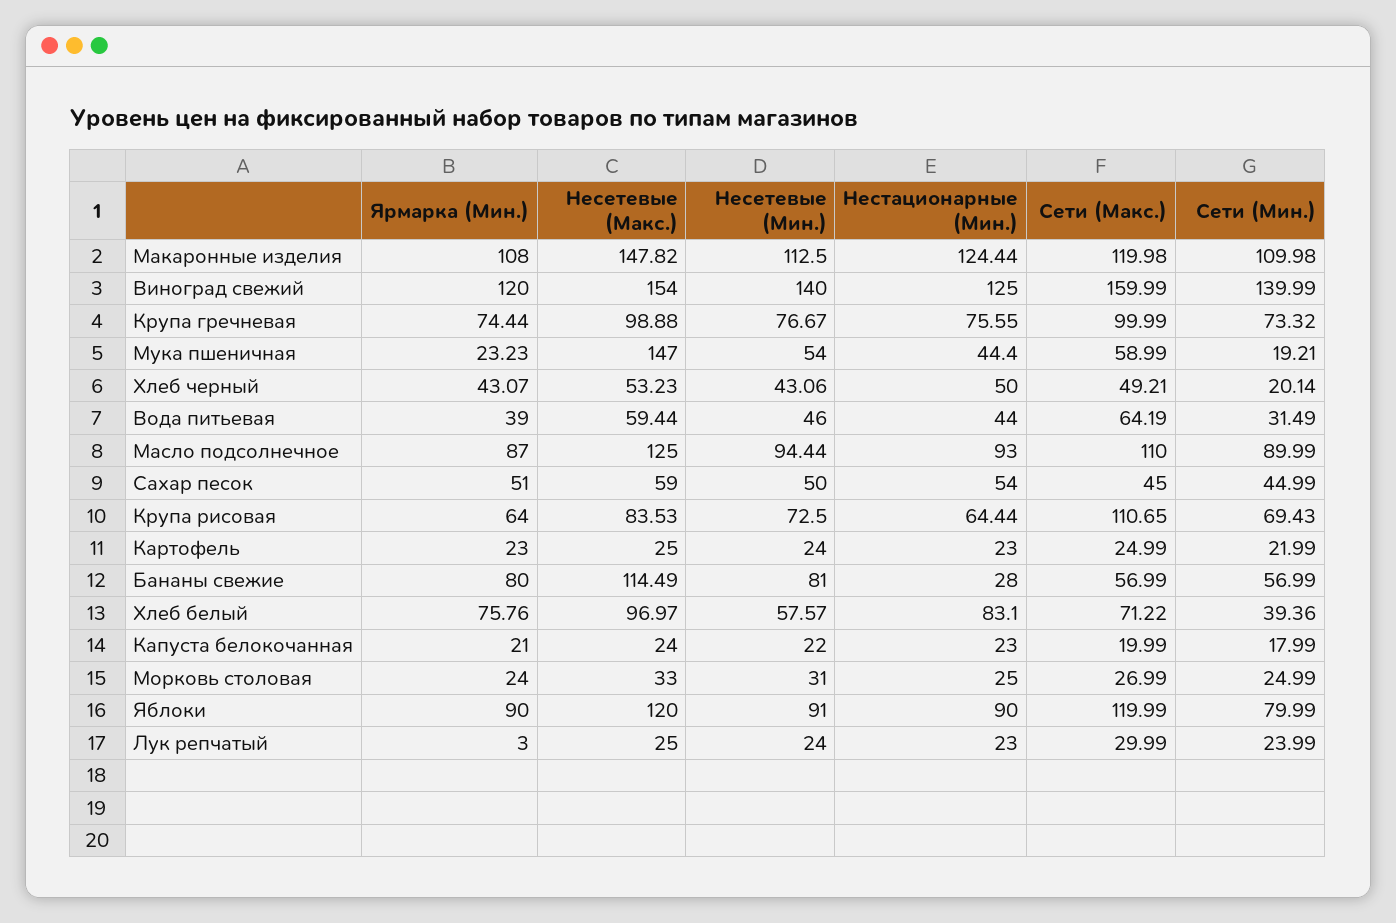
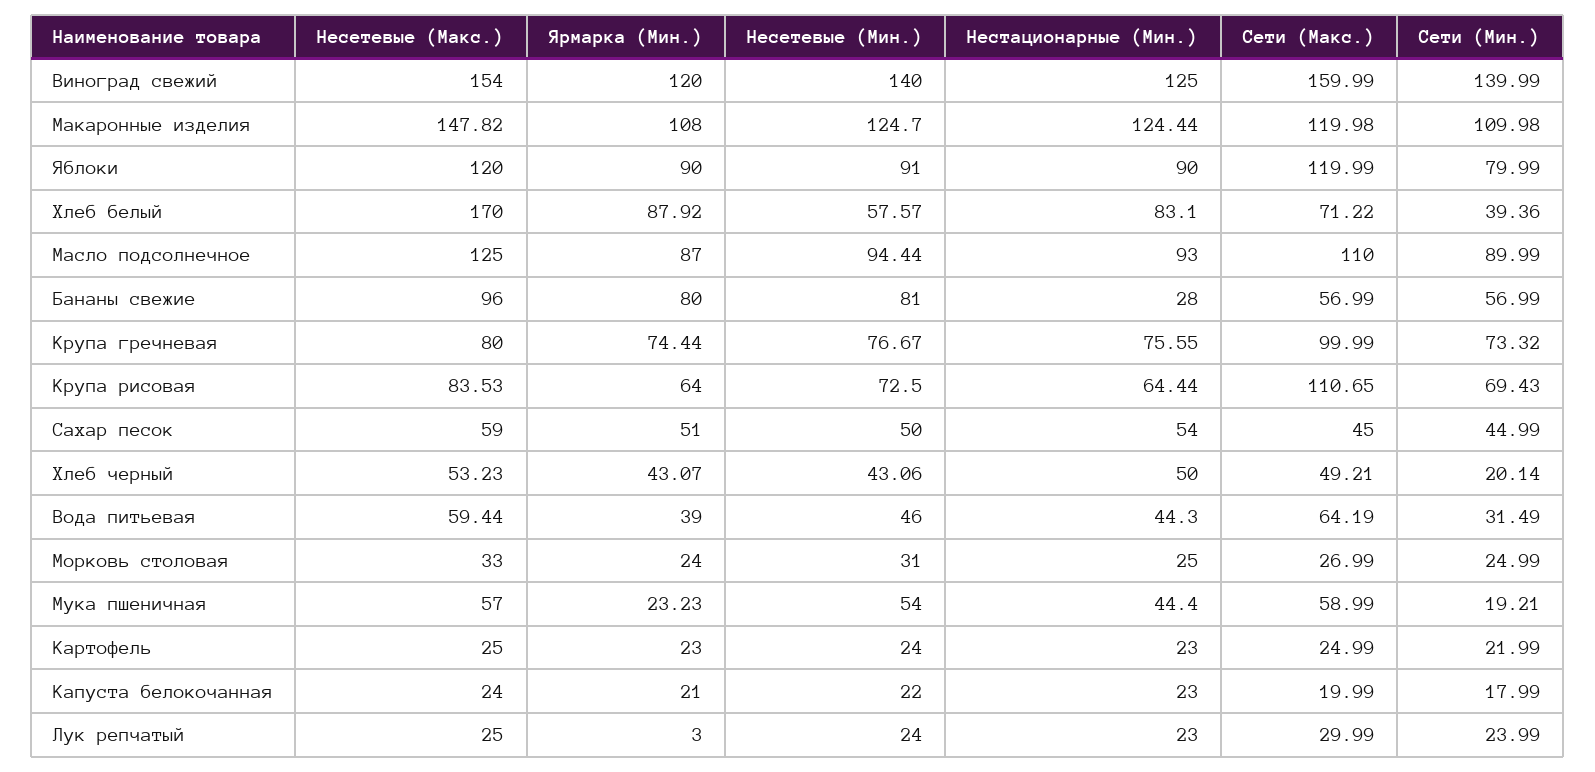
  {
    "Ярмарка (Мин.)": {
      "Макаронные изделия": 108,
      "Виноград свежий": 120,
      "Крупа гречневая": 74.44,
      "Мука пшеничная": 23.23,
      "Хлеб черный": 43.07,
      "Вода питьевая": 39,
      "Масло подсолнечное": 87,
      "Сахар песок": 51,
      "Крупа рисовая": 64,
      "Картофель": 23,
      "Бананы свежие": 80,
-     "Хлеб белый": 75.76,
+     "Хлеб белый": 87.92,
      "Капуста белокочанная": 21,
      "Морковь столовая": 24,
      "Яблоки": 90,
      "Лук репчатый": 3
    },
    "Несетевые (Макс.)": {
      "Макаронные изделия": 147.82,
      "Виноград свежий": 154,
-     "Крупа гречневая": 98.88,
+     "Крупа гречневая": 80,
-     "Мука пшеничная": 147,
+     "Мука пшеничная": 57,
      "Хлеб черный": 53.23,
      "Вода питьевая": 59.44,
      "Масло подсолнечное": 125,
      "Сахар песок": 59,
      "Крупа рисовая": 83.53,
      "Картофель": 25,
-     "Бананы свежие": 114.49,
+     "Бананы свежие": 96,
-     "Хлеб белый": 96.97,
+     "Хлеб белый": 170,
      "Капуста белокочанная": 24,
      "Морковь столовая": 33,
      "Яблоки": 120,
      "Лук репчатый": 25
    },
    "Несетевые (Мин.)": {
-     "Макаронные изделия": 112.5,
+     "Макаронные изделия": 124.7,
      "Виноград свежий": 140,
      "Крупа гречневая": 76.67,
      "Мука пшеничная": 54,
      "Хлеб черный": 43.06,
      "Вода питьевая": 46,
      "Масло подсолнечное": 94.44,
      "Сахар песок": 50,
      "Крупа рисовая": 72.5,
      "Картофель": 24,
      "Бананы свежие": 81,
      "Хлеб белый": 57.57,
      "Капуста белокочанная": 22,
      "Морковь столовая": 31,
      "Яблоки": 91,
      "Лук репчатый": 24
    },
    "Нестационарные (Мин.)": {
      "Макаронные изделия": 124.44,
      "Виноград свежий": 125,
      "Крупа гречневая": 75.55,
      "Мука пшеничная": 44.4,
      "Хлеб черный": 50,
-     "Вода питьевая": 44,
+     "Вода питьевая": 44.3,
      "Масло подсолнечное": 93,
      "Сахар песок": 54,
      "Крупа рисовая": 64.44,
      "Картофель": 23,
      "Бананы свежие": 28,
      "Хлеб белый": 83.1,
      "Капуста белокочанная": 23,
      "Морковь столовая": 25,
      "Яблоки": 90,
      "Лук репчатый": 23
    },
    "Сети (Макс.)": {
      "Макаронные изделия": 119.98,
      "Виноград свежий": 159.99,
      "Крупа гречневая": 99.99,
      "Мука пшеничная": 58.99,
      "Хлеб черный": 49.21,
      "Вода питьевая": 64.19,
      "Масло подсолнечное": 110,
      "Сахар песок": 45,
      "Крупа рисовая": 110.65,
      "Картофель": 24.99,
      "Бананы свежие": 56.99,
      "Хлеб белый": 71.22,
      "Капуста белокочанная": 19.99,
      "Морковь столовая": 26.99,
      "Яблоки": 119.99,
      "Лук репчатый": 29.99
    },
    "Сети (Мин.)": {
      "Макаронные изделия": 109.98,
      "Виноград свежий": 139.99,
      "Крупа гречневая": 73.32,
      "Мука пшеничная": 19.21,
      "Хлеб черный": 20.14,
      "Вода питьевая": 31.49,
      "Масло подсолнечное": 89.99,
      "Сахар песок": 44.99,
      "Крупа рисовая": 69.43,
      "Картофель": 21.99,
      "Бананы свежие": 56.99,
      "Хлеб белый": 39.36,
      "Капуста белокочанная": 17.99,
      "Морковь столовая": 24.99,
      "Яблоки": 79.99,
      "Лук репчатый": 23.99
    }
  }

